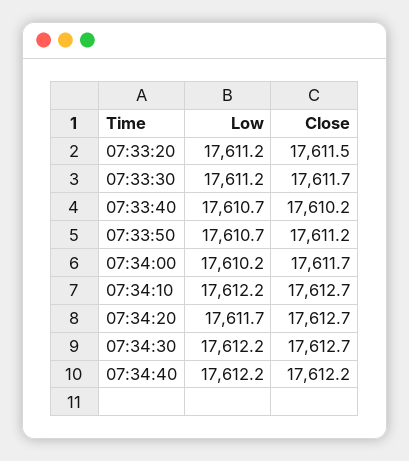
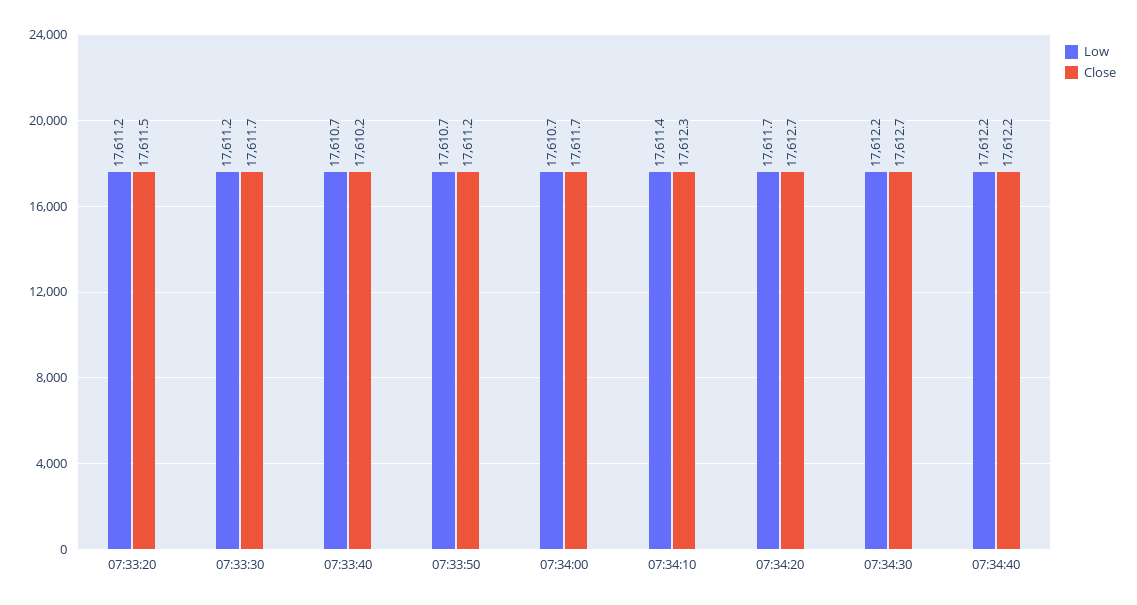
  {
    "Low": {
      "07:33:20": 17611.2,
      "07:33:30": 17611.2,
      "07:33:40": 17610.7,
      "07:33:50": 17610.7,
-     "07:34:00": 17610.2,
+     "07:34:00": 17610.7,
-     "07:34:10": 17612.2,
+     "07:34:10": 17611.4,
      "07:34:20": 17611.7,
      "07:34:30": 17612.2,
      "07:34:40": 17612.2
    },
    "Close": {
      "07:33:20": 17611.5,
      "07:33:30": 17611.7,
      "07:33:40": 17610.2,
      "07:33:50": 17611.2,
      "07:34:00": 17611.7,
-     "07:34:10": 17612.7,
+     "07:34:10": 17612.3,
      "07:34:20": 17612.7,
      "07:34:30": 17612.7,
      "07:34:40": 17612.2
    }
  }

